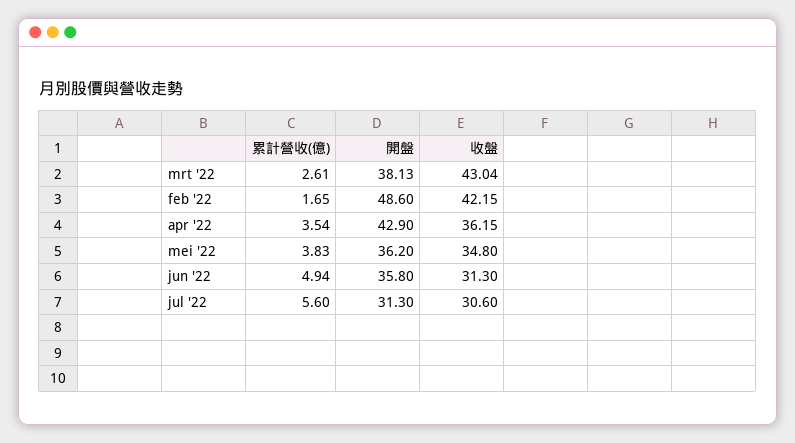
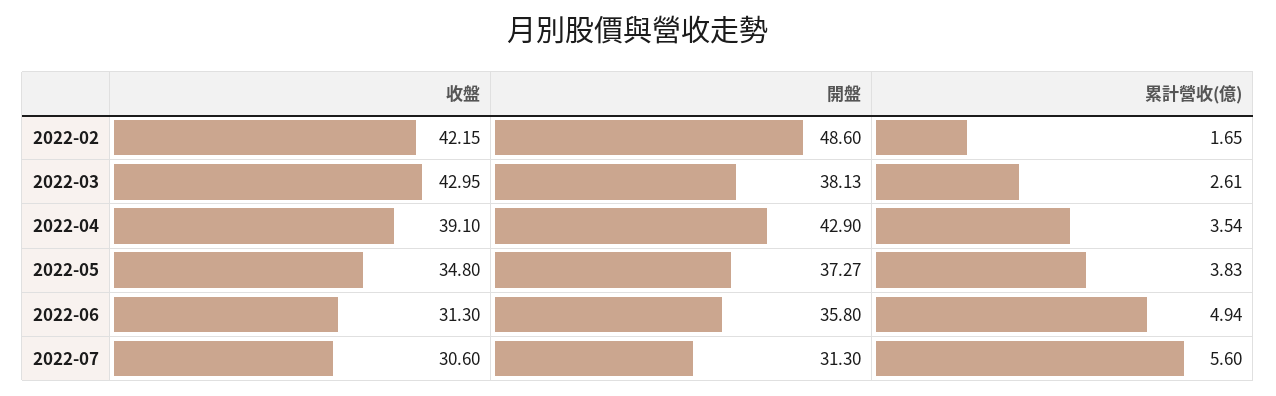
  {
    "累計營收(億)": {
      "mrt '22": 2.61,
      "feb '22": 1.65,
      "apr '22": 3.54,
      "mei '22": 3.83,
      "jun '22": 4.94,
      "jul '22": 5.6
    },
    "開盤": {
      "mrt '22": 38.13,
      "feb '22": 48.6,
      "apr '22": 42.9,
-     "mei '22": 36.2,
+     "mei '22": 37.27,
      "jun '22": 35.8,
      "jul '22": 31.3
    },
    "收盤": {
-     "mrt '22": 43.04,
+     "mrt '22": 42.95,
      "feb '22": 42.15,
-     "apr '22": 36.15,
+     "apr '22": 39.1,
      "mei '22": 34.8,
      "jun '22": 31.3,
      "jul '22": 30.6
    }
  }

